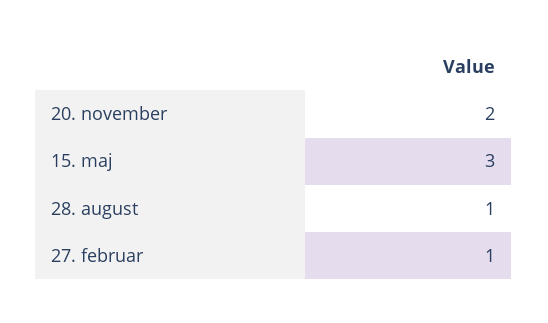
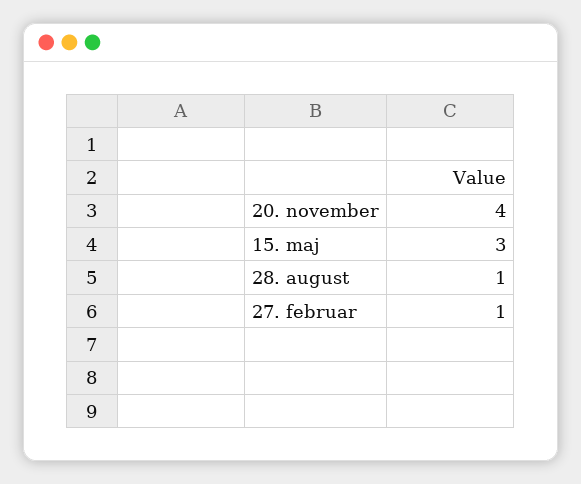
  {
-   "20. november": 2,
+   "20. november": 4,
    "15. maj": 3,
    "28. august": 1,
    "27. februar": 1
  }

